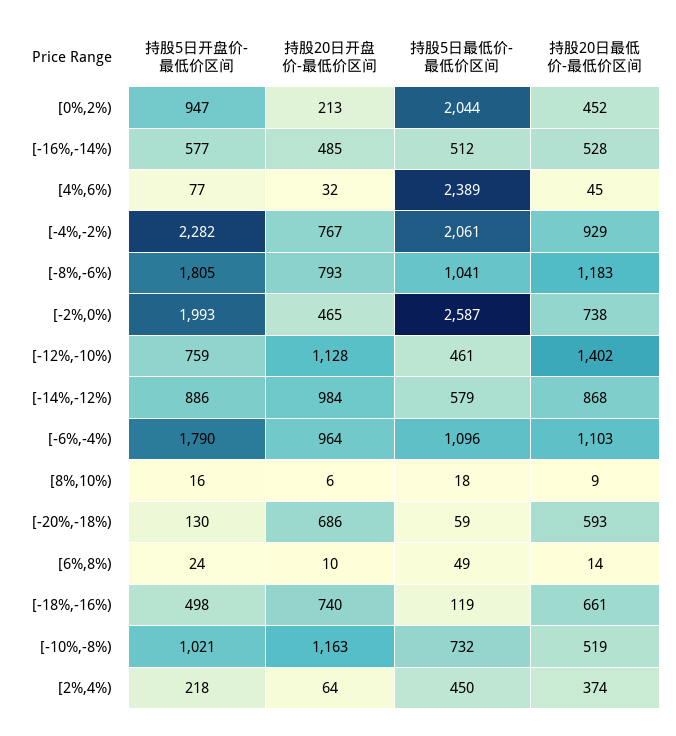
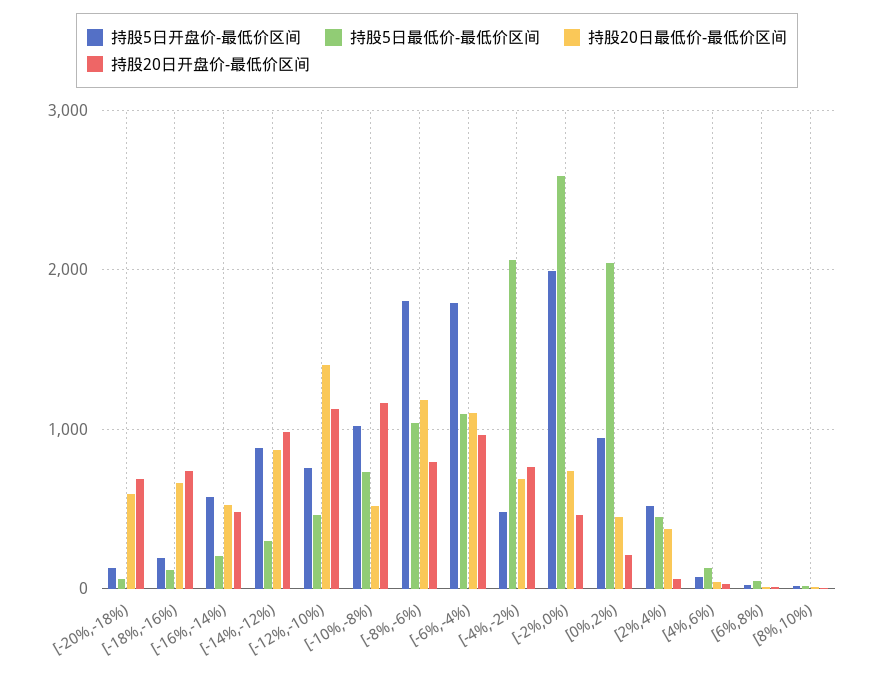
  {
    "持股5日开盘价-最低价区间": {
      "[0%,2%)": 947,
      "[-16%,-14%)": 577,
      "[4%,6%)": 77,
-     "[-4%,-2%)": 2282,
+     "[-4%,-2%)": 500,
      "[-8%,-6%)": 1805,
      "[-2%,0%)": 1993,
      "[-12%,-10%)": 759,
      "[-14%,-12%)": 886,
      "[-6%,-4%)": 1790,
      "[8%,10%)": 16,
      "[-20%,-18%)": 130,
      "[6%,8%)": 24,
-     "[-18%,-16%)": 498,
+     "[-18%,-16%)": 200,
      "[-10%,-8%)": 1021,
-     "[2%,4%)": 218
+     "[2%,4%)": 500
    },
    "持股20日开盘价-最低价区间": {
      "[0%,2%)": 213,
      "[-16%,-14%)": 485,
      "[4%,6%)": 32,
      "[-4%,-2%)": 767,
      "[-8%,-6%)": 793,
      "[-2%,0%)": 465,
      "[-12%,-10%)": 1128,
      "[-14%,-12%)": 984,
      "[-6%,-4%)": 964,
      "[8%,10%)": 6,
      "[-20%,-18%)": 686,
      "[6%,8%)": 10,
      "[-18%,-16%)": 740,
      "[-10%,-8%)": 1163,
      "[2%,4%)": 64
    },
    "持股5日最低价-最低价区间": {
      "[0%,2%)": 2044,
-     "[-16%,-14%)": 512,
+     "[-16%,-14%)": 200,
-     "[4%,6%)": 2389,
+     "[4%,6%)": 100,
      "[-4%,-2%)": 2061,
      "[-8%,-6%)": 1041,
      "[-2%,0%)": 2587,
      "[-12%,-10%)": 461,
-     "[-14%,-12%)": 579,
+     "[-14%,-12%)": 300,
      "[-6%,-4%)": 1096,
      "[8%,10%)": 18,
      "[-20%,-18%)": 59,
      "[6%,8%)": 49,
      "[-18%,-16%)": 119,
      "[-10%,-8%)": 732,
      "[2%,4%)": 450
    },
    "持股20日最低价-最低价区间": {
      "[0%,2%)": 452,
      "[-16%,-14%)": 528,
      "[4%,6%)": 45,
-     "[-4%,-2%)": 929,
+     "[-4%,-2%)": 700,
      "[-8%,-6%)": 1183,
      "[-2%,0%)": 738,
      "[-12%,-10%)": 1402,
      "[-14%,-12%)": 868,
      "[-6%,-4%)": 1103,
      "[8%,10%)": 9,
      "[-20%,-18%)": 593,
      "[6%,8%)": 14,
      "[-18%,-16%)": 661,
      "[-10%,-8%)": 519,
      "[2%,4%)": 374
    }
  }

